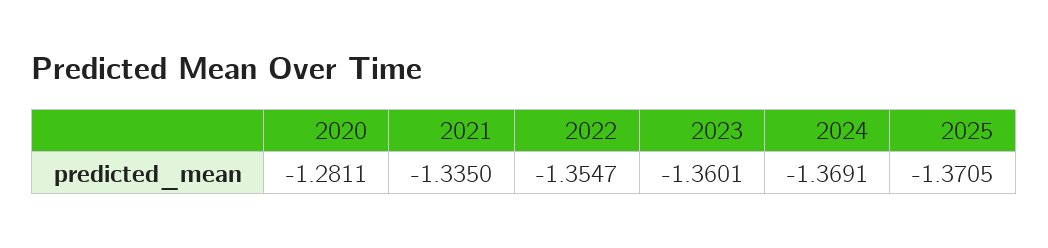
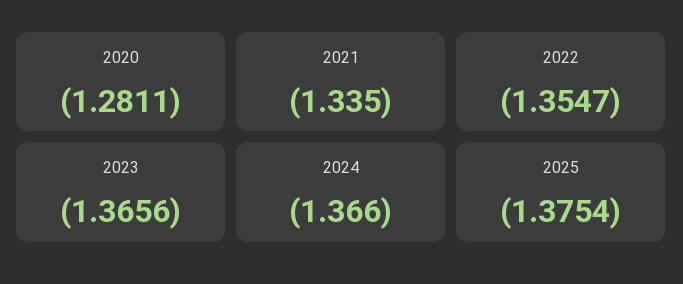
  {
    "2020": -1.2811,
    "2021": -1.335,
    "2022": -1.3547,
-   "2023": -1.3601,
+   "2023": -1.3656,
-   "2024": -1.3691,
+   "2024": -1.366,
-   "2025": -1.3705
+   "2025": -1.3754
  }

